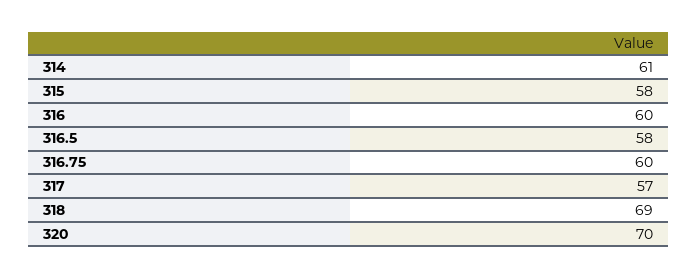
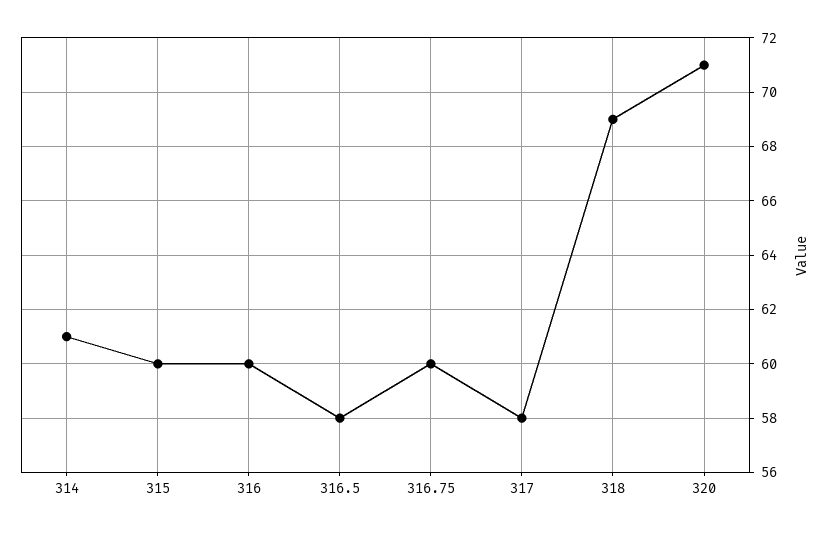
  {
    "314": 61,
-   "315": 58,
+   "315": 60,
    "316": 60,
    "316.5": 58,
    "316.75": 60,
-   "317": 57,
+   "317": 58,
    "318": 69,
-   "320": 70
+   "320": 71
  }

